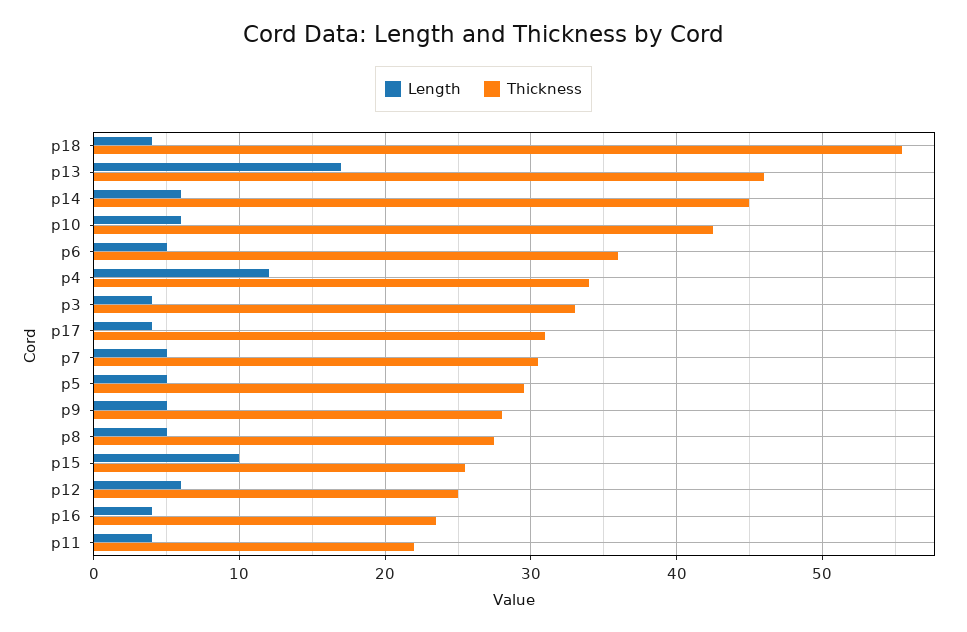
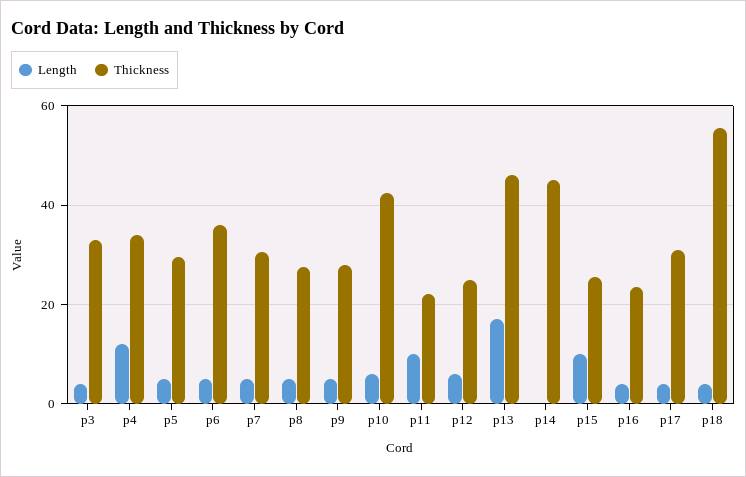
  {
    "Length": {
      "p18": 4,
      "p13": 17,
-     "p14": 6,
+     "p14": 0,
      "p10": 6,
      "p6": 5,
      "p4": 12,
      "p3": 4,
      "p17": 4,
      "p7": 5,
      "p5": 5,
      "p9": 5,
      "p8": 5,
      "p15": 10,
      "p12": 6,
      "p16": 4,
-     "p11": 4
+     "p11": 10
    },
    "Thickness": {
      "p18": 56,
      "p13": 46,
      "p14": 45,
      "p10": 43,
      "p6": 36,
      "p4": 34,
      "p3": 33,
      "p17": 31,
      "p7": 31,
      "p5": 30,
      "p9": 28,
      "p8": 28,
      "p15": 26,
      "p12": 25,
      "p16": 24,
      "p11": 22
    }
  }

